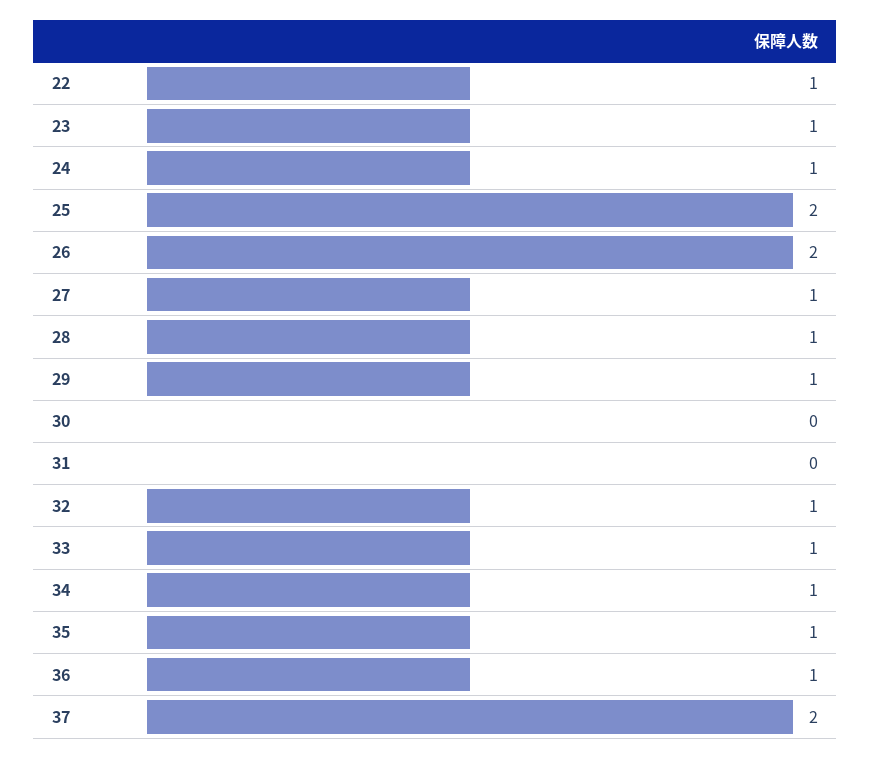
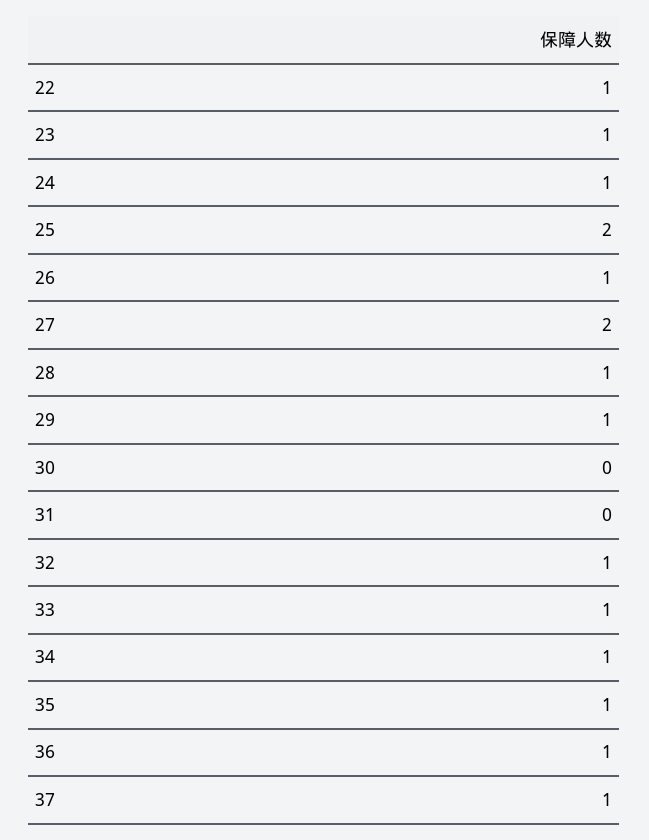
  {
    "22": 1,
    "23": 1,
    "24": 1,
    "25": 2,
-   "26": 2,
+   "26": 1,
-   "27": 1,
+   "27": 2,
    "28": 1,
    "29": 1,
    "30": 0,
    "31": 0,
    "32": 1,
    "33": 1,
    "34": 1,
    "35": 1,
    "36": 1,
-   "37": 2
+   "37": 1
  }

